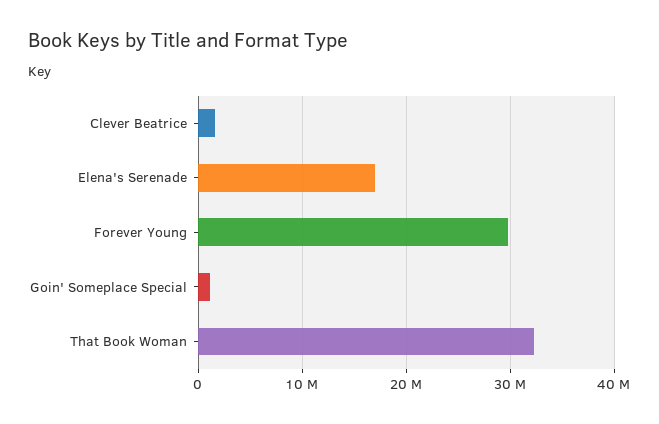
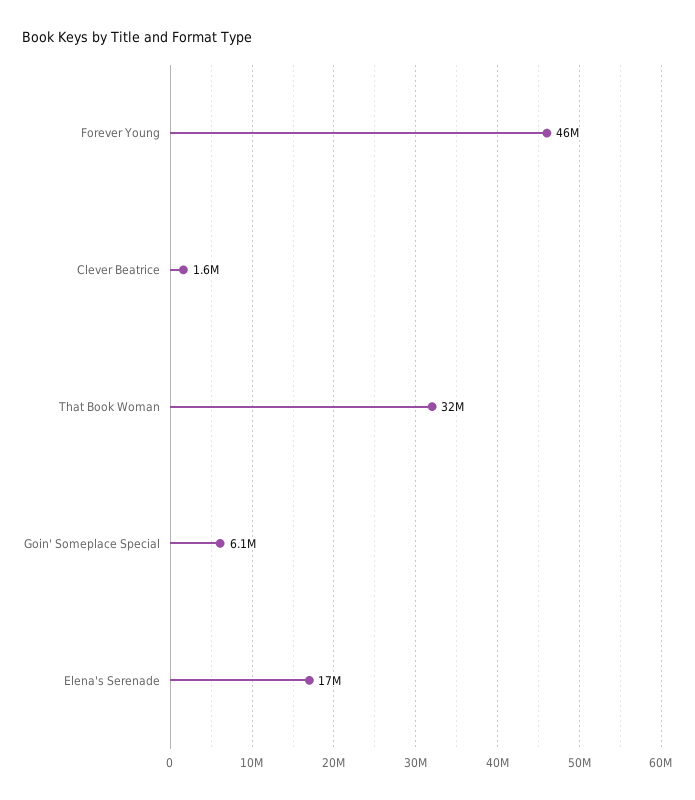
  {
    "Clever Beatrice": 1600000,
    "Elena's Serenade": 17000000,
-   "Forever Young": 30000000,
+   "Forever Young": 46000000,
-   "Goin' Someplace Special": 1000000,
+   "Goin' Someplace Special": 6100000,
    "That Book Woman": 32000000
  }

